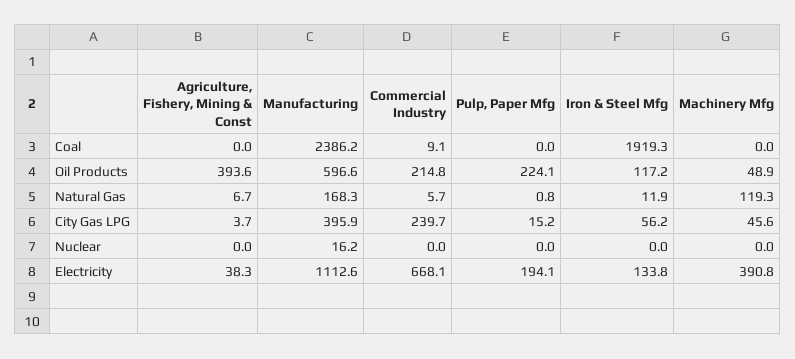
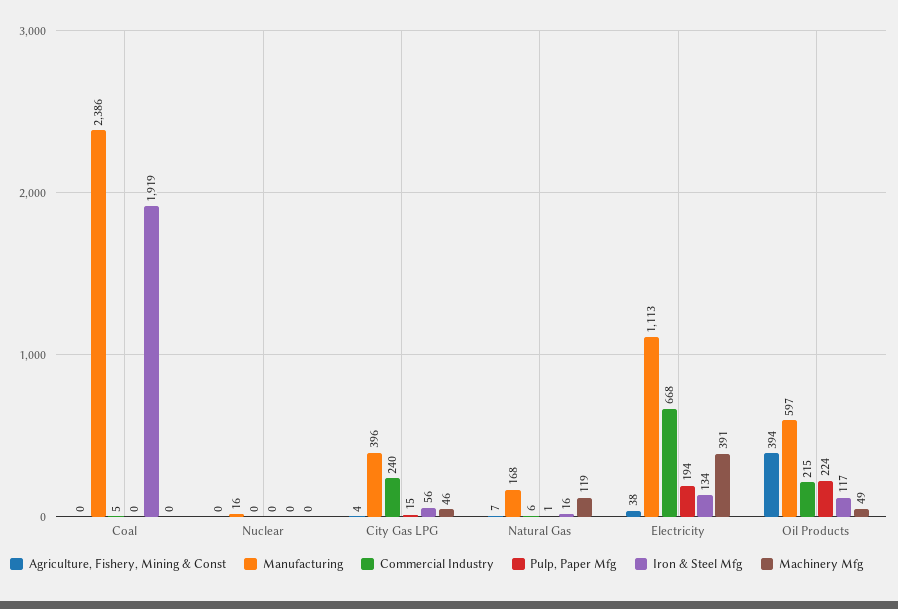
  {
    "Agriculture, Fishery, Mining & Const": {
      "Coal": 0,
      "Oil Products": 393.6,
      "Natural Gas": 6.7,
      "City Gas LPG": 3.7,
      "Nuclear": 0,
      "Electricity": 38.3
    },
    "Manufacturing": {
      "Coal": 2386.2,
      "Oil Products": 596.6,
      "Natural Gas": 168.3,
      "City Gas LPG": 395.9,
      "Nuclear": 16.2,
      "Electricity": 1112.6
    },
    "Commercial Industry": {
-     "Coal": 9.1,
+     "Coal": 5,
      "Oil Products": 214.8,
      "Natural Gas": 5.7,
      "City Gas LPG": 239.7,
      "Nuclear": 0,
      "Electricity": 668.1
    },
    "Pulp, Paper Mfg": {
      "Coal": 0,
      "Oil Products": 224.1,
      "Natural Gas": 0.8,
      "City Gas LPG": 15.2,
      "Nuclear": 0,
      "Electricity": 194.1
    },
    "Iron & Steel Mfg": {
      "Coal": 1919.3,
      "Oil Products": 117.2,
-     "Natural Gas": 11.9,
+     "Natural Gas": 16,
      "City Gas LPG": 56.2,
      "Nuclear": 0,
      "Electricity": 133.8
    },
    "Machinery Mfg": {
      "Coal": 0,
      "Oil Products": 48.9,
      "Natural Gas": 119.3,
      "City Gas LPG": 45.6,
      "Nuclear": 0,
      "Electricity": 390.8
    }
  }

